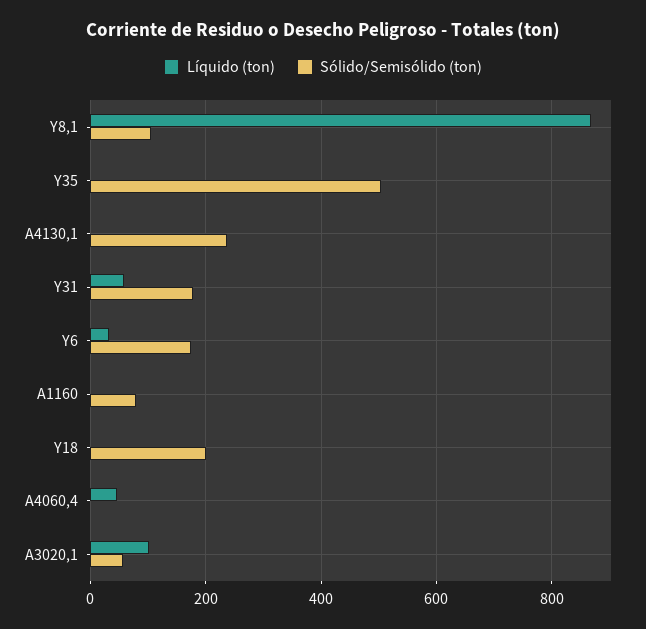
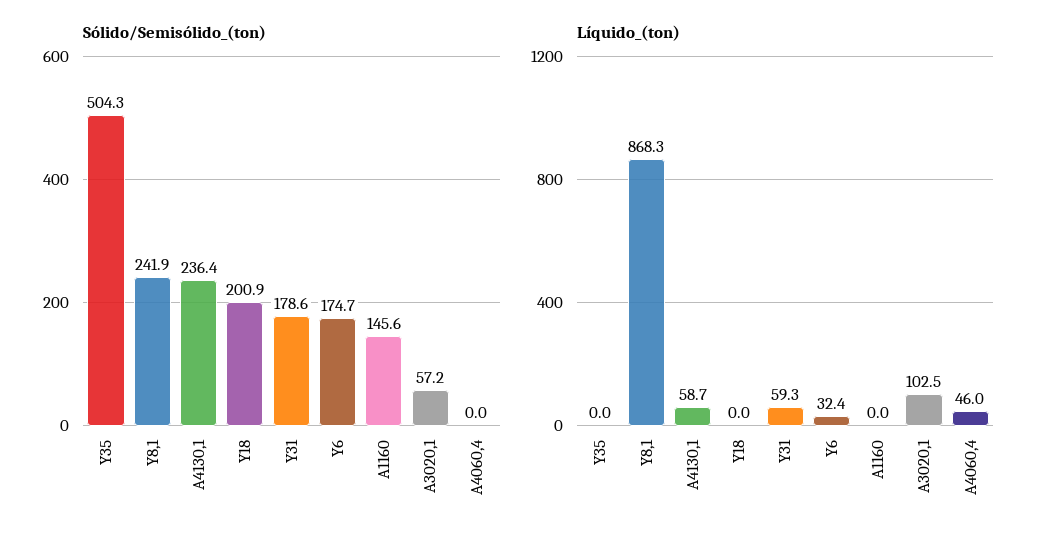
  {
    "Líquido (ton)": {
      "Y8,1": 868.3,
      "Y35": 0,
-     "A4130,1": 0,
+     "A4130,1": 58.7,
      "Y31": 59.3,
      "Y6": 32.4,
      "A1160": 0,
      "Y18": 0,
      "A4060,4": 46,
      "A3020,1": 102.5
    },
    "Sólido/Semisólido (ton)": {
-     "Y8,1": 100,
+     "Y8,1": 241.9,
      "Y35": 504.3,
      "A4130,1": 236.4,
      "Y31": 178.6,
      "Y6": 174.7,
-     "A1160": 80,
+     "A1160": 145.6,
      "Y18": 200.9,
      "A4060,4": 0,
      "A3020,1": 57.2
    }
  }

